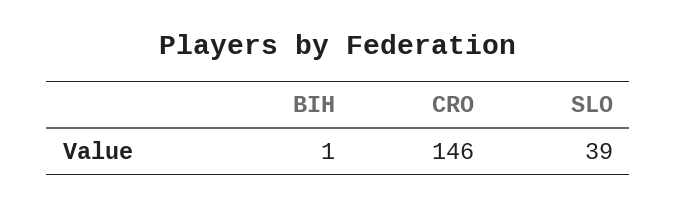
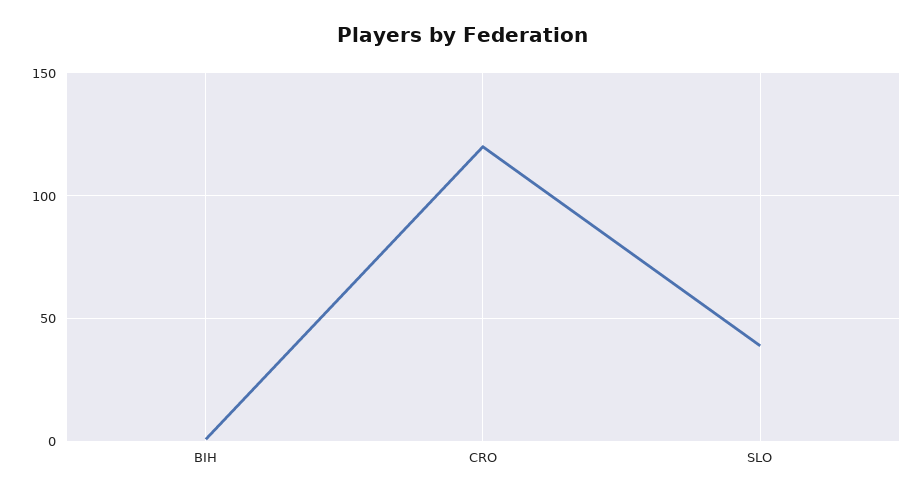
  {
    "BIH": 1,
-   "CRO": 146,
+   "CRO": 120,
    "SLO": 39
  }

